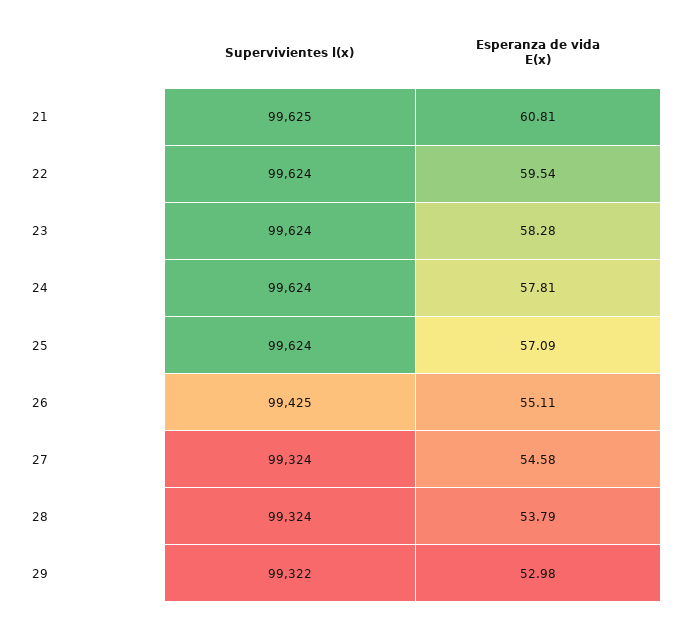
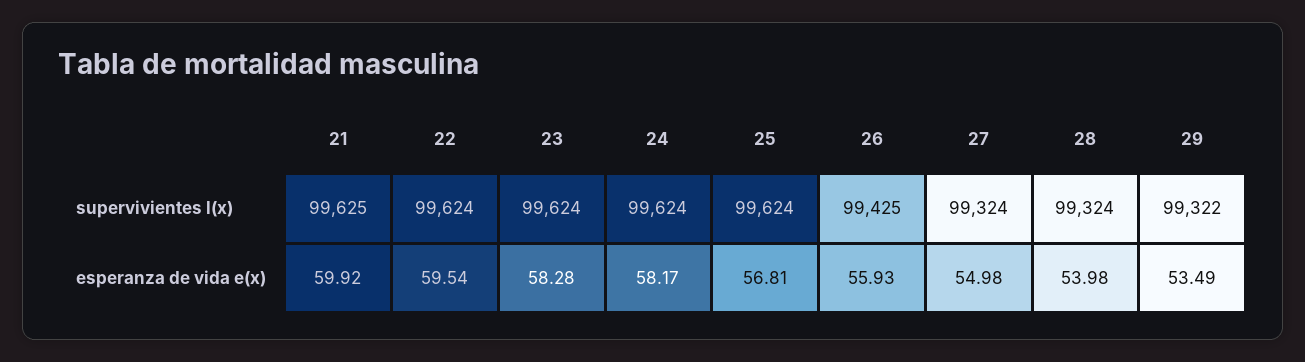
  {
    "Supervivientes l(x)": {
      "21": 99625,
      "22": 99624,
      "23": 99624,
      "24": 99624,
      "25": 99624,
      "26": 99425,
      "27": 99324,
      "28": 99324,
      "29": 99322
    },
    "Esperanza de vida E(x)": {
-     "21": 60.81,
+     "21": 59.92,
      "22": 59.54,
      "23": 58.28,
-     "24": 57.81,
+     "24": 58.17,
-     "25": 57.09,
+     "25": 56.81,
-     "26": 55.11,
+     "26": 55.93,
-     "27": 54.58,
+     "27": 54.98,
-     "28": 53.79,
+     "28": 53.98,
-     "29": 52.98
+     "29": 53.49
    }
  }

